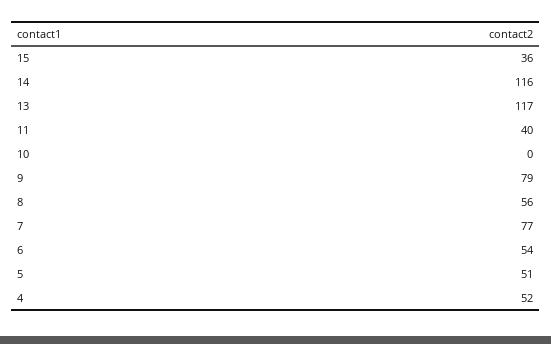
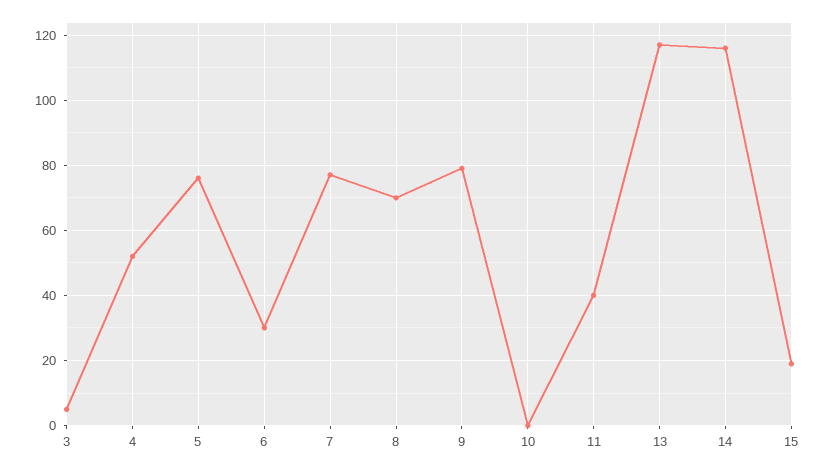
  {
-   "15": 36,
+   "15": 20,
    "14": 116,
    "13": 117,
    "11": 40,
    "10": 0,
    "9": 79,
-   "8": 56,
+   "8": 70,
    "7": 77,
-   "6": 54,
+   "6": 30,
-   "5": 51,
+   "5": 75,
-   "4": 52
+   "4": 52,
+   "3": 5
  }

